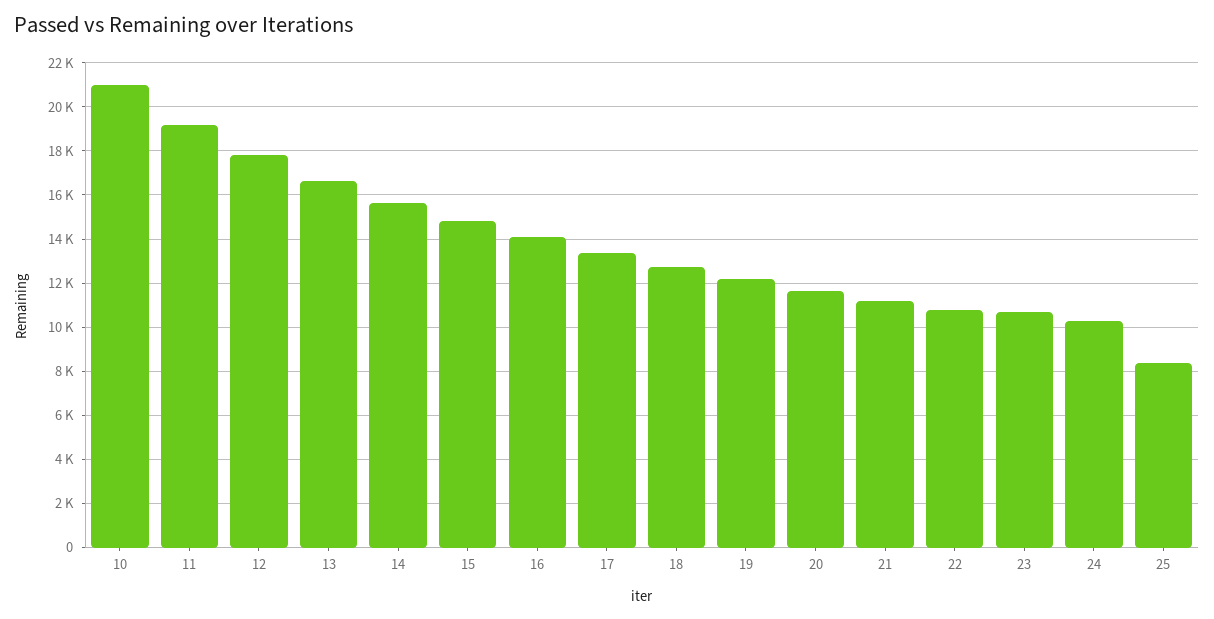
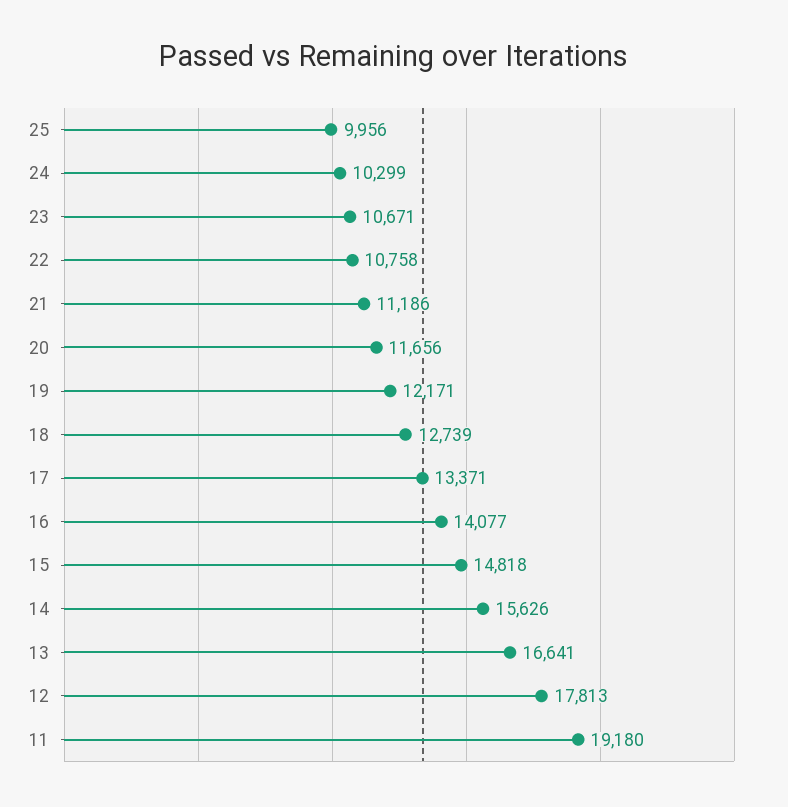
  {
-   "10": 21000,
    "11": 19180,
    "12": 17813,
    "13": 16641,
    "14": 15626,
    "15": 14818,
    "16": 14077,
    "17": 13371,
    "18": 12739,
    "19": 12171,
    "20": 11656,
    "21": 11186,
    "22": 10758,
    "23": 10671,
    "24": 10299,
-   "25": 8500
+   "25": 9956
  }

